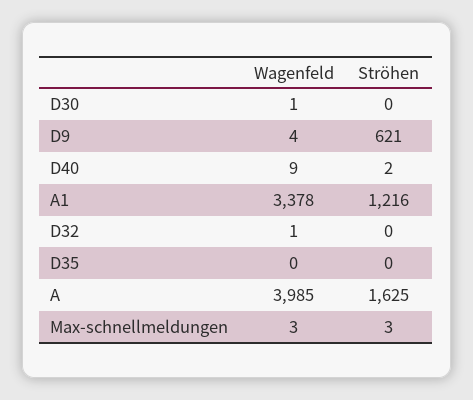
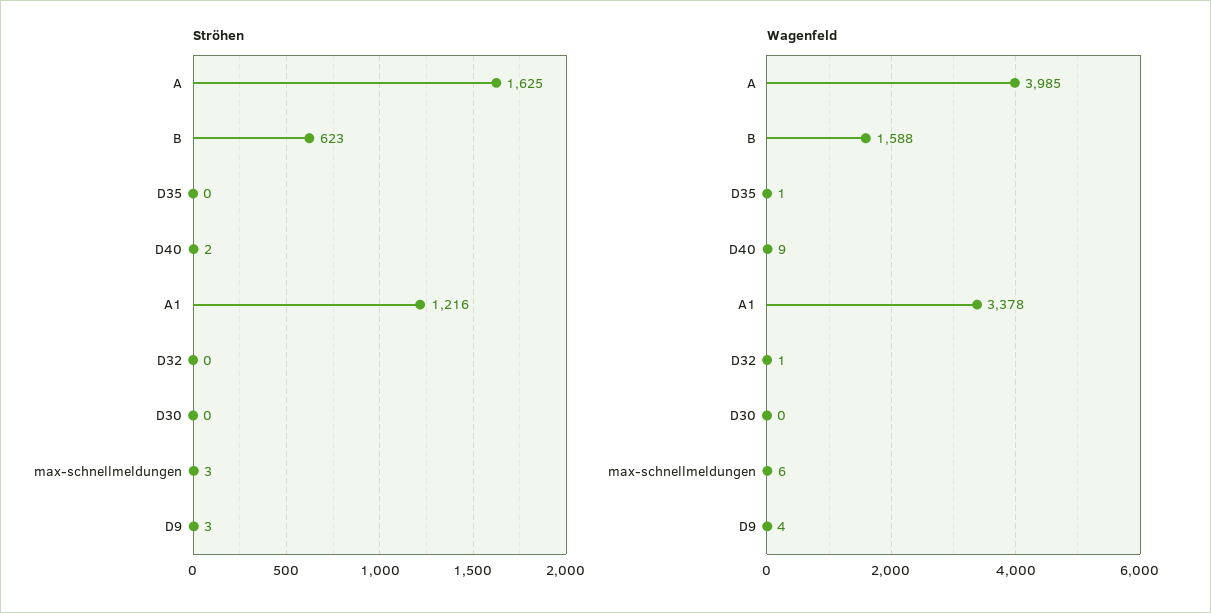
  {
    "Wagenfeld": {
-     "D30": 1,
+     "D30": 0,
      "D9": 4,
      "D40": 9,
      "A1": 3378,
      "D32": 1,
-     "D35": 0,
+     "D35": 1,
      "A": 3985,
-     "Max-schnellmeldungen": 3
+     "Max-schnellmeldungen": 6,
+     "B": 1588
    },
    "Ströhen": {
      "D30": 0,
-     "D9": 621,
+     "D9": 3,
      "D40": 2,
      "A1": 1216,
      "D32": 0,
      "D35": 0,
      "A": 1625,
-     "Max-schnellmeldungen": 3
+     "Max-schnellmeldungen": 3,
+     "B": 623
    }
  }

